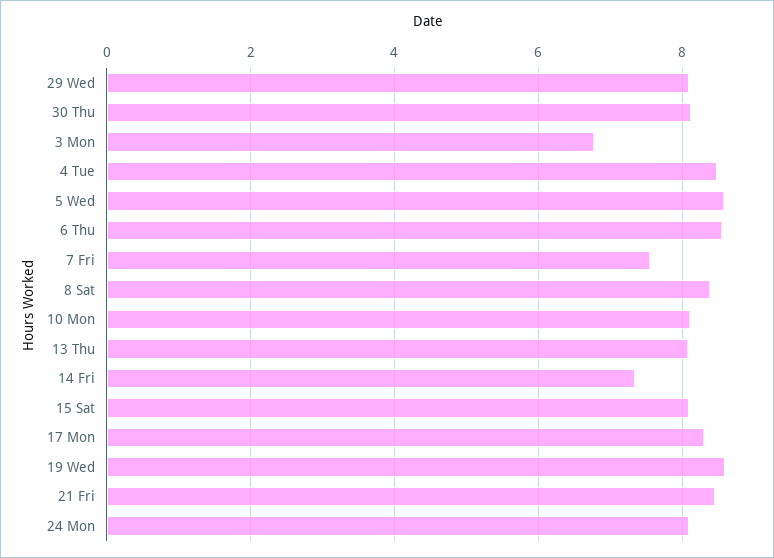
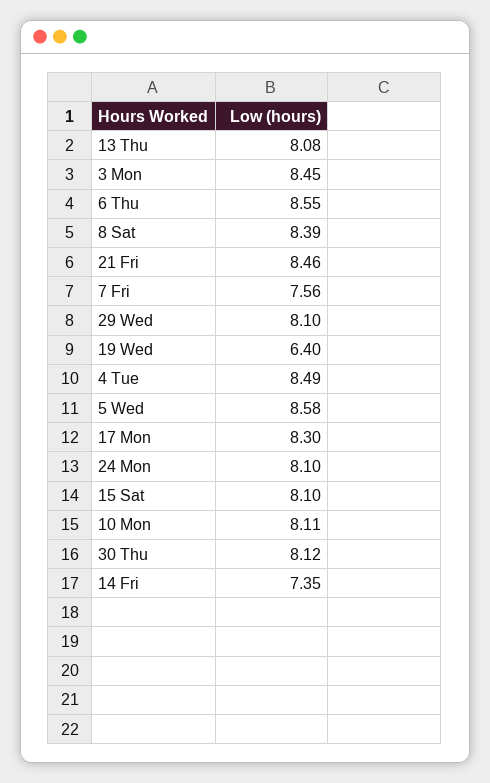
  {
    "29 Wed": 8.1,
    "30 Thu": 8.12,
-   "3 Mon": 6.8,
+   "3 Mon": 8.45,
    "4 Tue": 8.49,
    "5 Wed": 8.58,
    "6 Thu": 8.55,
    "7 Fri": 7.56,
    "8 Sat": 8.39,
    "10 Mon": 8.11,
    "13 Thu": 8.08,
    "14 Fri": 7.35,
    "15 Sat": 8.1,
    "17 Mon": 8.3,
-   "19 Wed": 8.6,
+   "19 Wed": 6.4,
    "21 Fri": 8.46,
    "24 Mon": 8.1
  }

